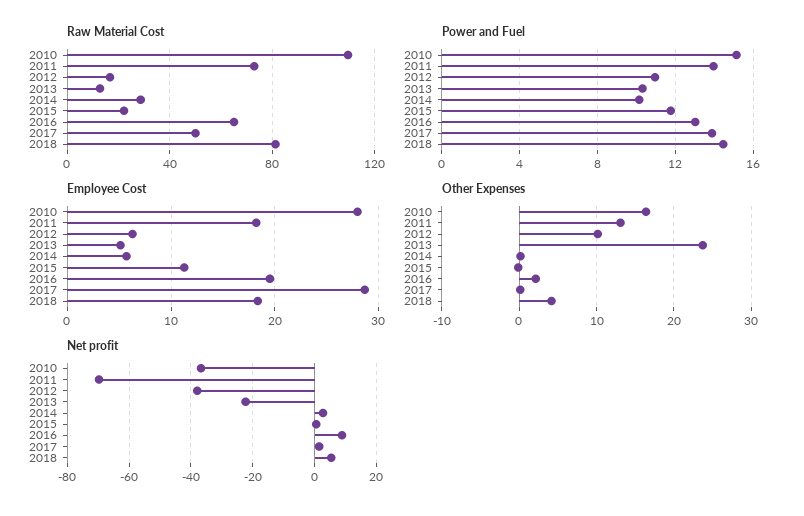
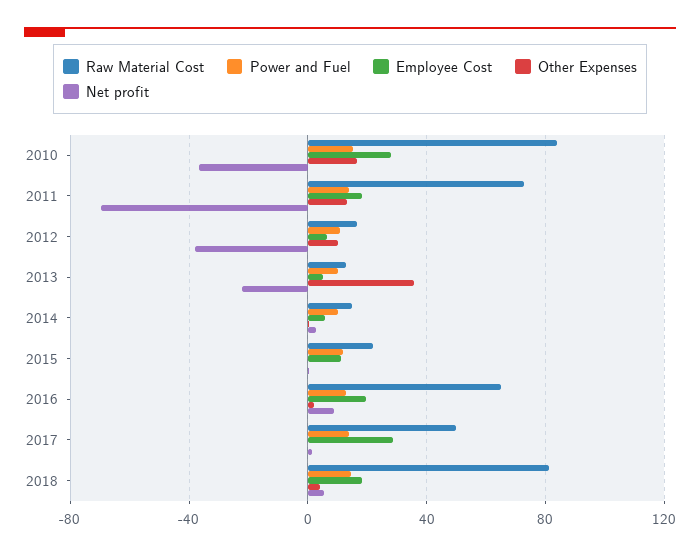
  {
    "Raw Material Cost": {
-     "2010": 110,
+     "2010": 85,
      "2011": 75,
      "2012": 15,
      "2013": 15,
-     "2014": 30,
+     "2014": 15,
      "2015": 20,
      "2016": 65,
      "2017": 50,
      "2018": 80
    },
    "Power and Fuel": {
      "2010": 15,
      "2011": 14,
      "2012": 11,
      "2013": 10.5,
      "2014": 10,
      "2015": 12,
      "2016": 13,
      "2017": 14,
      "2018": 14.5
    },
    "Employee Cost": {
      "2010": 28,
      "2011": 18,
      "2012": 6,
      "2013": 5,
      "2014": 6,
      "2015": 11,
      "2016": 20,
      "2017": 29,
      "2018": 18
    },
    "Other Expenses": {
      "2010": 16,
      "2011": 13,
      "2012": 10,
-     "2013": 24,
+     "2013": 35,
      "2014": 0,
      "2015": 0,
      "2016": 2,
      "2017": 0,
      "2018": 4
    },
    "Net profit": {
      "2010": -36,
      "2011": -70,
      "2012": -38,
      "2013": -22,
      "2014": 2,
      "2015": 0,
      "2016": 8,
      "2017": 2,
      "2018": 6
    }
  }

